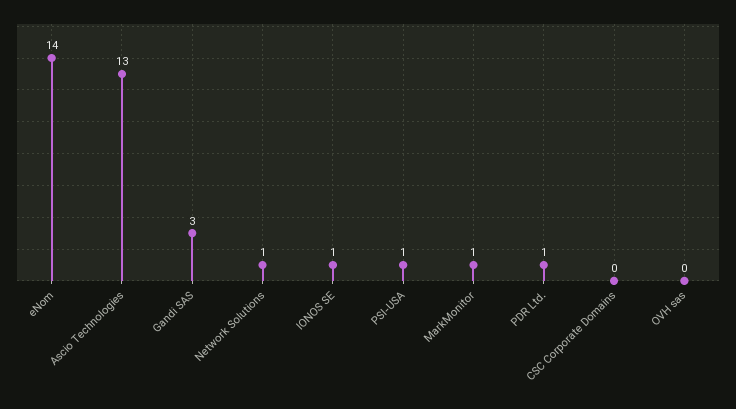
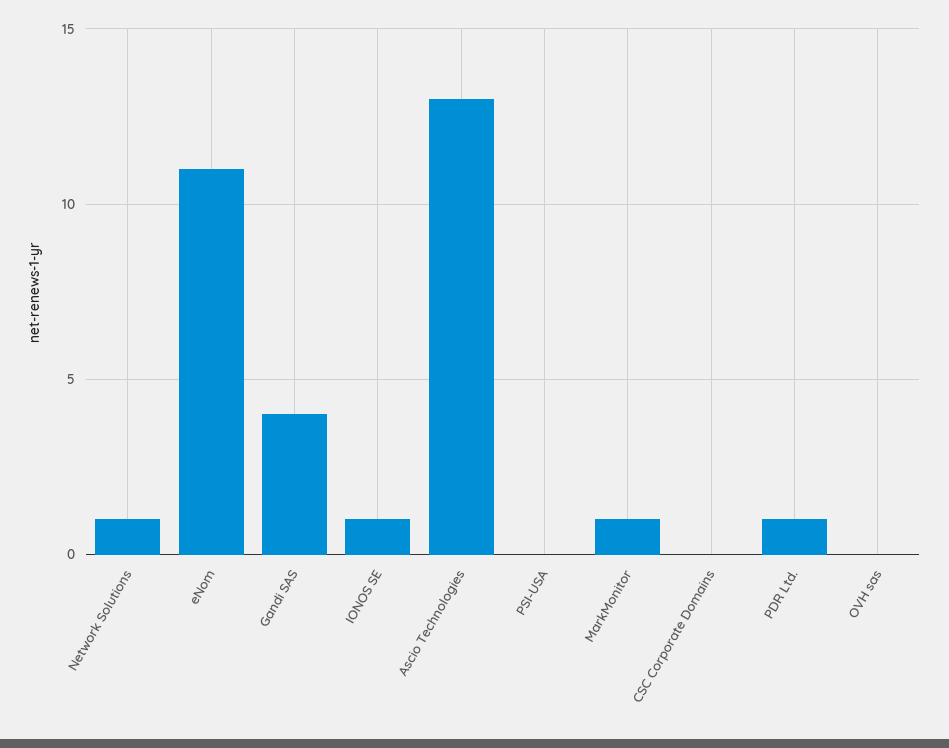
  {
-   "eNom": 14,
+   "eNom": 11,
    "Ascio Technologies": 13,
-   "Gandi SAS": 3,
+   "Gandi SAS": 4,
    "Network Solutions": 1,
    "IONOS SE": 1,
-   "PSI-USA": 1,
+   "PSI-USA": 0,
    "MarkMonitor": 1,
    "PDR Ltd.": 1,
    "CSC Corporate Domains": 0,
    "OVH sas": 0
  }

